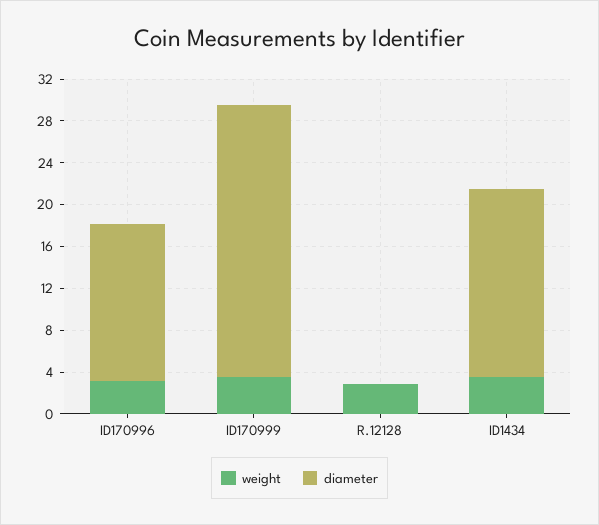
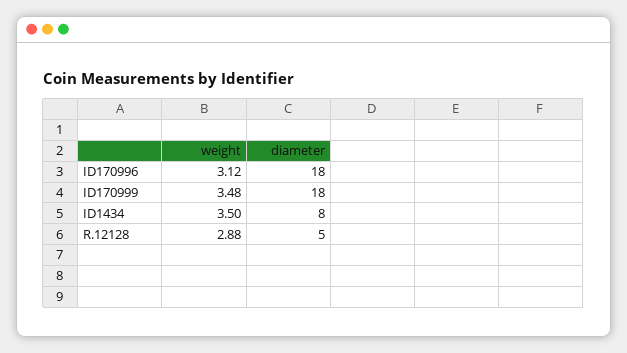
  {
    "weight": {
      "ID170996": 3.12,
      "ID170999": 3.48,
      "R.12128": 2.88,
      "ID1434": 3.5
    },
    "diameter": {
-     "ID170996": 15,
+     "ID170996": 18,
-     "ID170999": 26,
+     "ID170999": 18,
-     "R.12128": 0,
+     "R.12128": 5,
-     "ID1434": 18
+     "ID1434": 8
    }
  }

